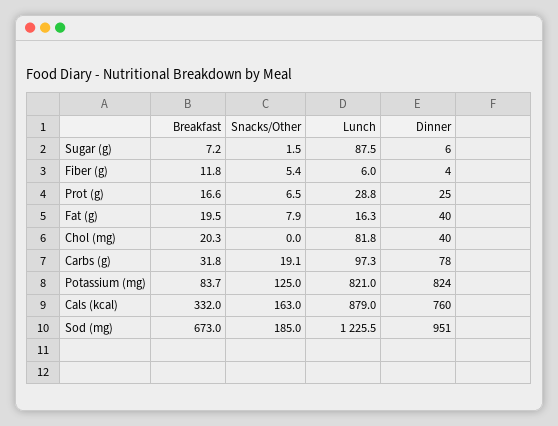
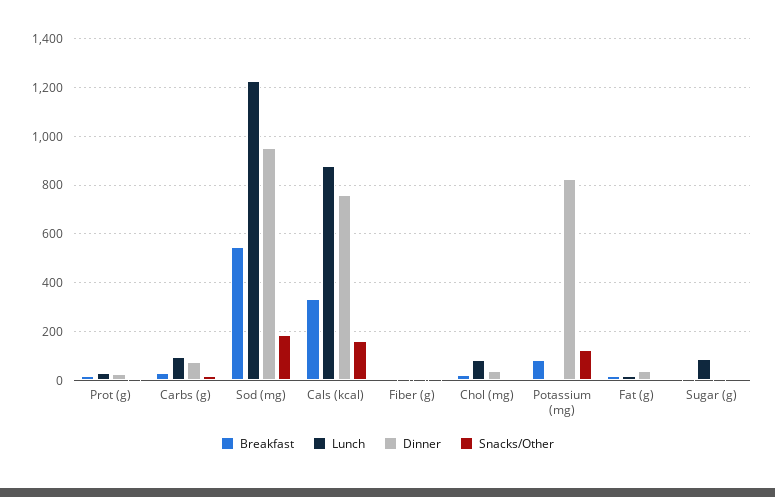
  {
    "Breakfast": {
      "Sugar (g)": 7.2,
      "Fiber (g)": 11.8,
      "Prot (g)": 16.6,
      "Fat (g)": 19.5,
      "Chol (mg)": 20.3,
      "Carbs (g)": 31.8,
      "Potassium (mg)": 83.7,
      "Cals (kcal)": 332,
-     "Sod (mg)": 673
+     "Sod (mg)": 550
    },
    "Snacks/Other": {
      "Sugar (g)": 1.5,
      "Fiber (g)": 5.4,
      "Prot (g)": 6.5,
      "Fat (g)": 7.9,
      "Chol (mg)": 0,
      "Carbs (g)": 19.1,
      "Potassium (mg)": 125,
      "Cals (kcal)": 163,
      "Sod (mg)": 185
    },
    "Lunch": {
      "Sugar (g)": 87.5,
      "Fiber (g)": 6,
      "Prot (g)": 28.8,
      "Fat (g)": 16.3,
      "Chol (mg)": 81.8,
      "Carbs (g)": 97.3,
-     "Potassium (mg)": 821,
+     "Potassium (mg)": 0,
      "Cals (kcal)": 879,
      "Sod (mg)": 1225.5
    },
    "Dinner": {
      "Sugar (g)": 6,
      "Fiber (g)": 4,
      "Prot (g)": 25,
      "Fat (g)": 40,
      "Chol (mg)": 40,
      "Carbs (g)": 78,
      "Potassium (mg)": 824,
      "Cals (kcal)": 760,
      "Sod (mg)": 951
    }
  }

